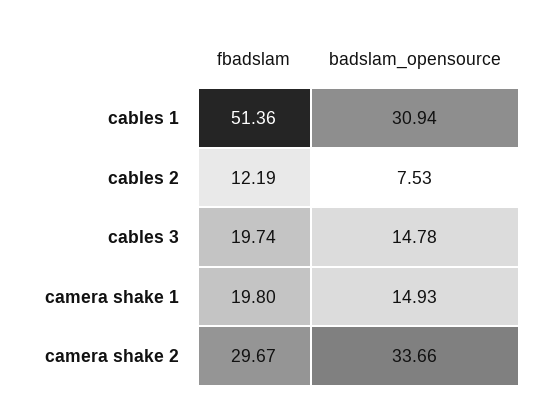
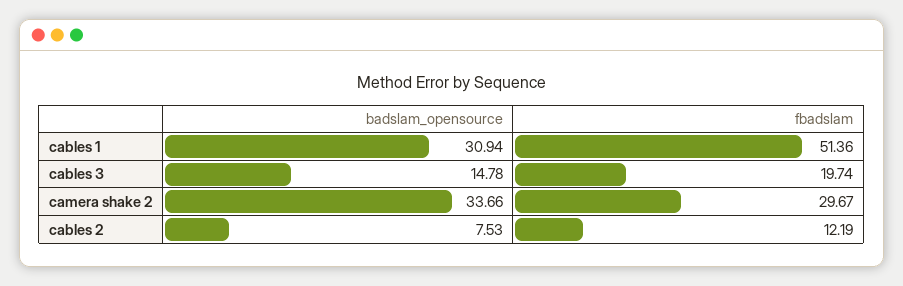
  {
    "fbadslam": {
      "cables 1": 51.36,
      "cables 2": 12.19,
      "cables 3": 19.74,
-     "camera shake 1": 19.8,
      "camera shake 2": 29.67
    },
    "badslam_opensource": {
      "cables 1": 30.94,
      "cables 2": 7.53,
      "cables 3": 14.78,
-     "camera shake 1": 14.93,
      "camera shake 2": 33.66
    }
  }

